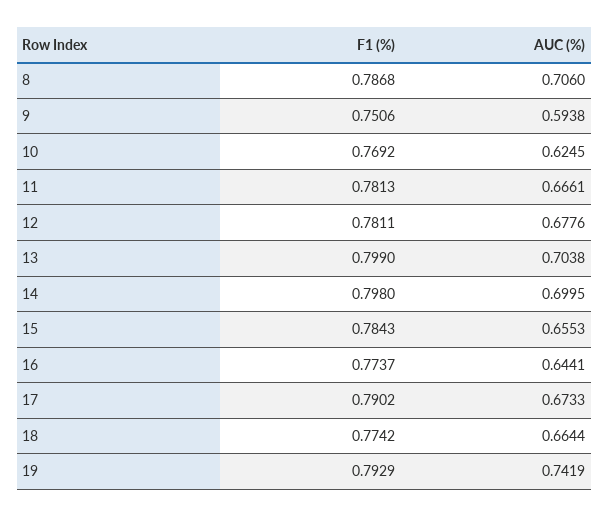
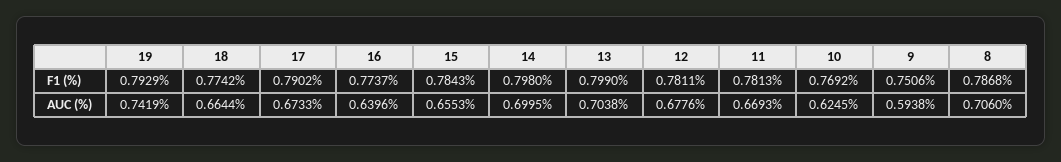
  {
    "F1 (%)": {
      "8": 0.7868,
      "9": 0.7506,
      "10": 0.7692,
      "11": 0.7813,
      "12": 0.7811,
      "13": 0.799,
      "14": 0.798,
      "15": 0.7843,
      "16": 0.7737,
      "17": 0.7902,
      "18": 0.7742,
      "19": 0.7929
    },
    "AUC (%)": {
      "8": 0.706,
      "9": 0.5938,
      "10": 0.6245,
-     "11": 0.6661,
+     "11": 0.6693,
      "12": 0.6776,
      "13": 0.7038,
      "14": 0.6995,
      "15": 0.6553,
-     "16": 0.6441,
+     "16": 0.6396,
      "17": 0.6733,
      "18": 0.6644,
      "19": 0.7419
    }
  }

